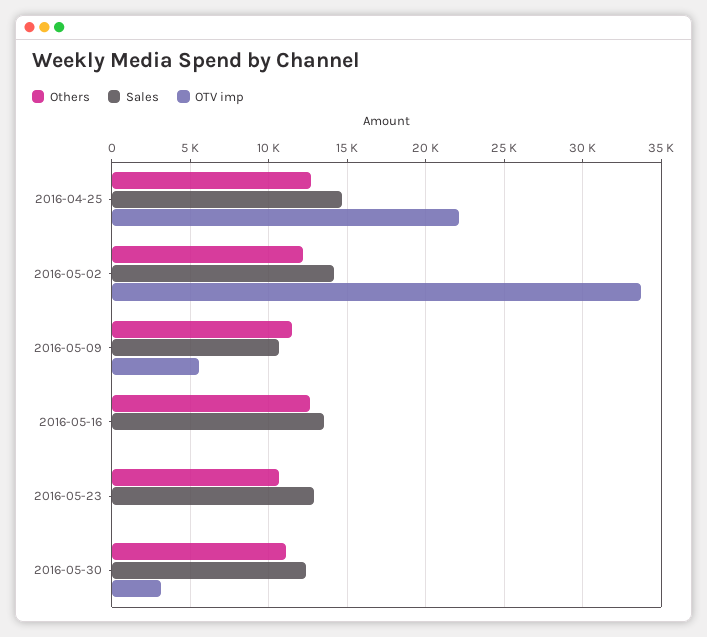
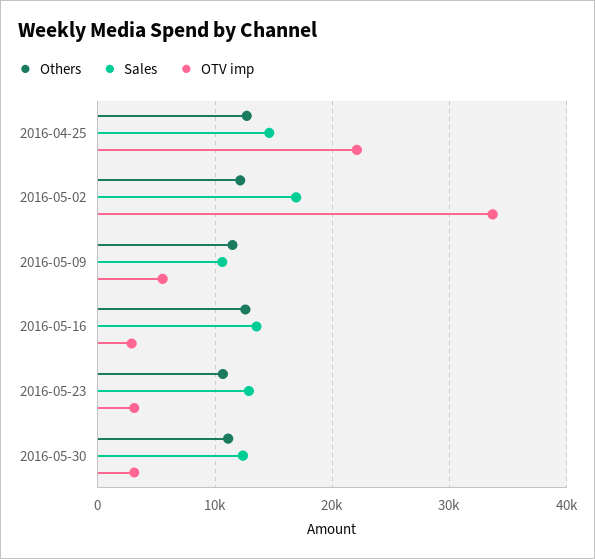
  {
    "Others": {
      "2016-04-25": 12500,
      "2016-05-02": 12000,
      "2016-05-09": 11500,
      "2016-05-16": 12500,
      "2016-05-23": 10500,
      "2016-05-30": 11000
    },
    "Sales": {
      "2016-04-25": 14500,
-     "2016-05-02": 14000,
+     "2016-05-02": 17000,
      "2016-05-09": 10500,
      "2016-05-16": 13500,
      "2016-05-23": 13000,
      "2016-05-30": 12500
    },
    "OTV imp": {
      "2016-04-25": 22000,
      "2016-05-02": 33500,
      "2016-05-09": 5500,
-     "2016-05-16": 0,
+     "2016-05-16": 3000,
-     "2016-05-23": 0,
+     "2016-05-23": 3000,
      "2016-05-30": 3000
    }
  }

